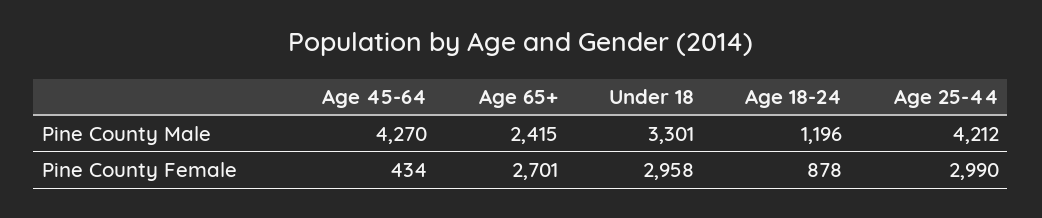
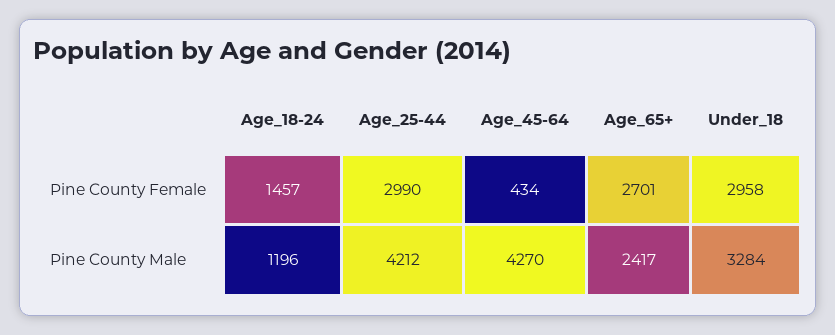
  {
    "Age 45-64": {
      "Pine County Male": 4270,
      "Pine County Female": 434
    },
    "Age 65+": {
-     "Pine County Male": 2415,
+     "Pine County Male": 2417,
      "Pine County Female": 2701
    },
    "Under 18": {
-     "Pine County Male": 3301,
+     "Pine County Male": 3284,
      "Pine County Female": 2958
    },
    "Age 18-24": {
      "Pine County Male": 1196,
-     "Pine County Female": 878
+     "Pine County Female": 1457
    },
    "Age 25-44": {
      "Pine County Male": 4212,
      "Pine County Female": 2990
    }
  }

